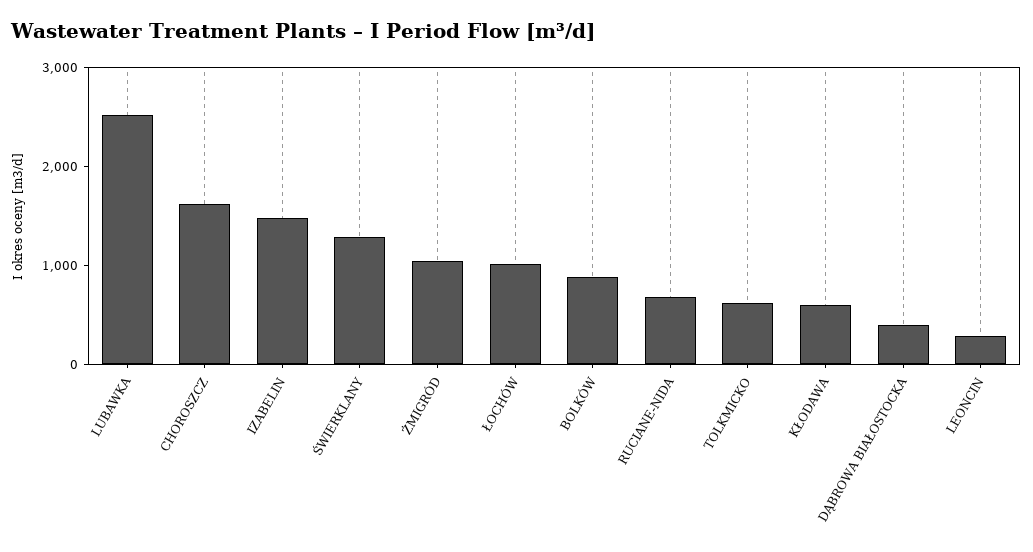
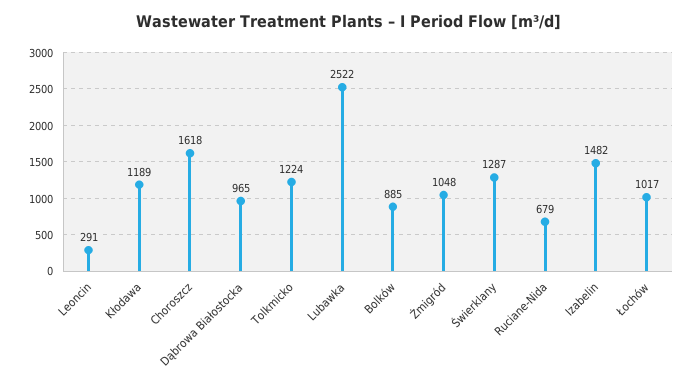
  {
    "LUBAWKA": 2522,
    "CHOROSZCZ": 1618,
    "IZABELIN": 1482,
    "ŚWIERKLANY": 1287,
    "ŻMIGRÓD": 1048,
    "ŁOCHÓW": 1017,
    "BOLKÓW": 885,
    "RUCIANE-NIDA": 679,
-   "TOLKMICKO": 600,
+   "TOLKMICKO": 1224,
-   "KŁODAWA": 600,
+   "KŁODAWA": 1189,
-   "DĄBROWA BIAŁOSTOCKA": 400,
+   "DĄBROWA BIAŁOSTOCKA": 965,
    "LEONCIN": 291
  }

